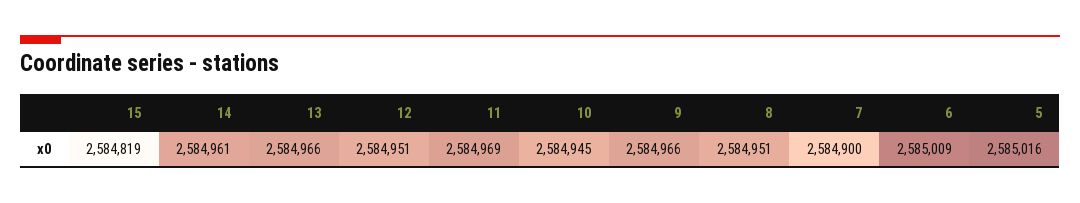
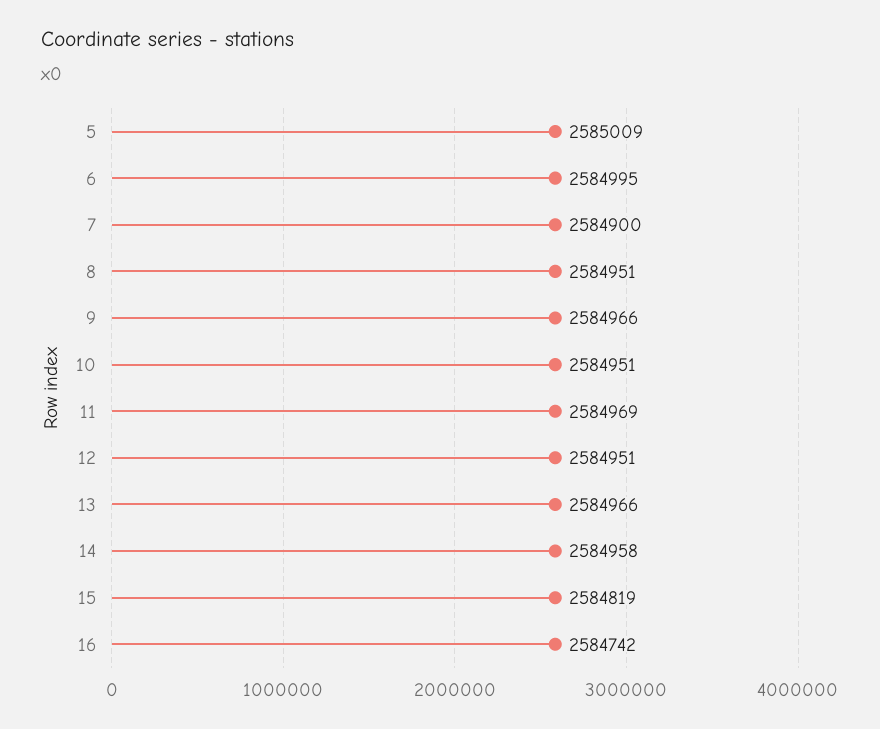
  {
    "15": 2584819,
-   "14": 2584961,
+   "14": 2584958,
    "13": 2584966,
    "12": 2584951,
    "11": 2584969,
-   "10": 2584945,
+   "10": 2584951,
    "9": 2584966,
    "8": 2584951,
    "7": 2584900,
-   "6": 2585009,
+   "6": 2584995,
-   "5": 2585016
+   "5": 2585009,
+   "16": 2584742
  }

